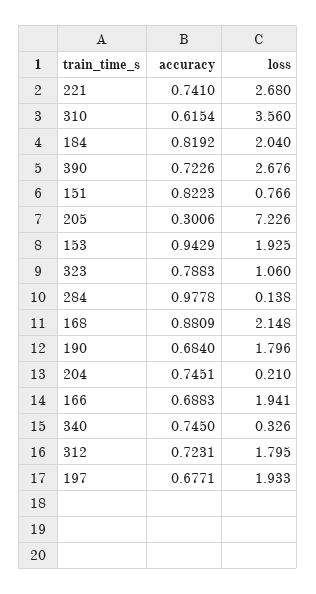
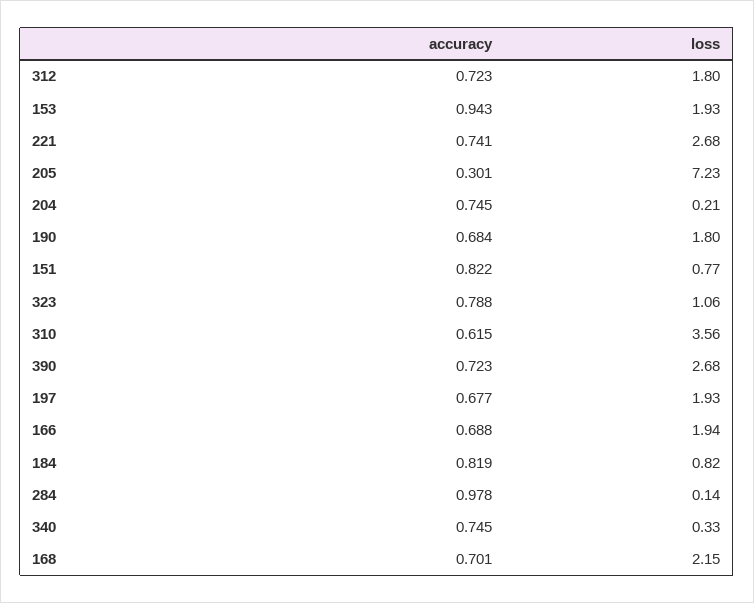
  {
    "accuracy": {
      "221": 0.741,
      "310": 0.6154,
      "184": 0.8192,
      "390": 0.7226,
      "151": 0.8223,
      "205": 0.3006,
      "153": 0.9429,
      "323": 0.7883,
      "284": 0.9778,
-     "168": 0.8809,
+     "168": 0.701,
      "190": 0.684,
      "204": 0.7451,
      "166": 0.6883,
      "340": 0.745,
      "312": 0.7231,
      "197": 0.6771
    },
    "loss": {
      "221": 2.68,
      "310": 3.56,
-     "184": 2.04,
+     "184": 0.82,
      "390": 2.676,
      "151": 0.766,
      "205": 7.226,
      "153": 1.925,
      "323": 1.06,
      "284": 0.138,
      "168": 2.148,
      "190": 1.796,
      "204": 0.21,
      "166": 1.941,
      "340": 0.326,
      "312": 1.795,
      "197": 1.933
    }
  }

